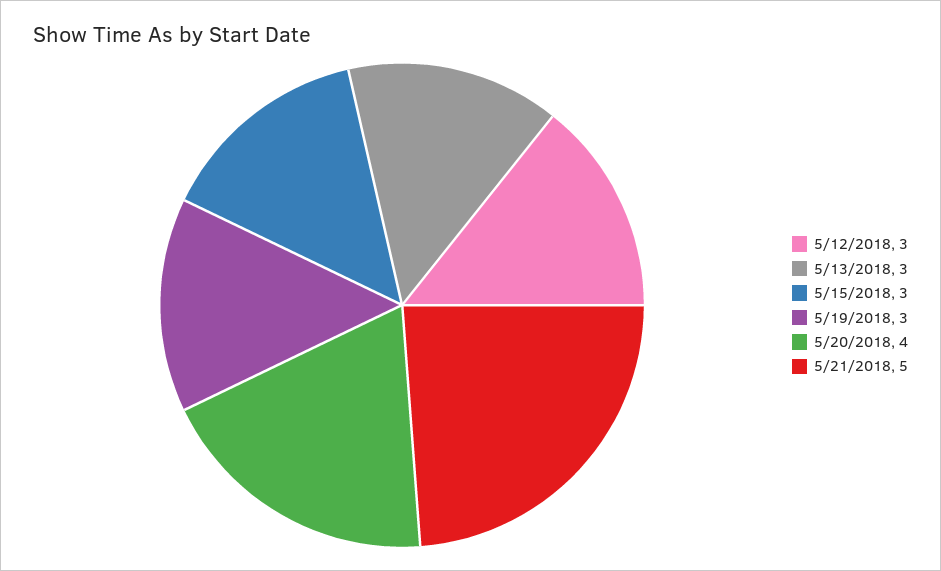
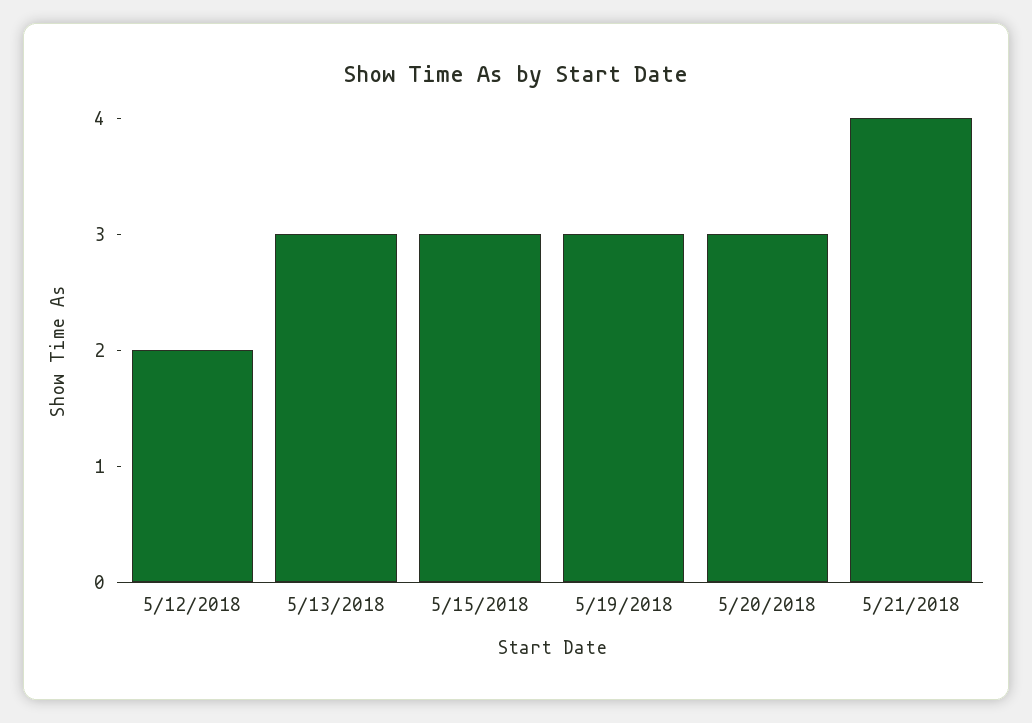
  {
-   "5/12/2018": 3,
+   "5/12/2018": 2,
    "5/13/2018": 3,
    "5/15/2018": 3,
    "5/19/2018": 3,
-   "5/20/2018": 4,
+   "5/20/2018": 3,
-   "5/21/2018": 5
+   "5/21/2018": 4
  }

